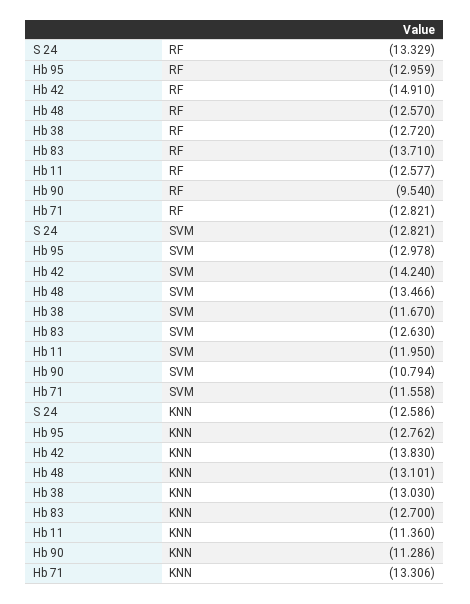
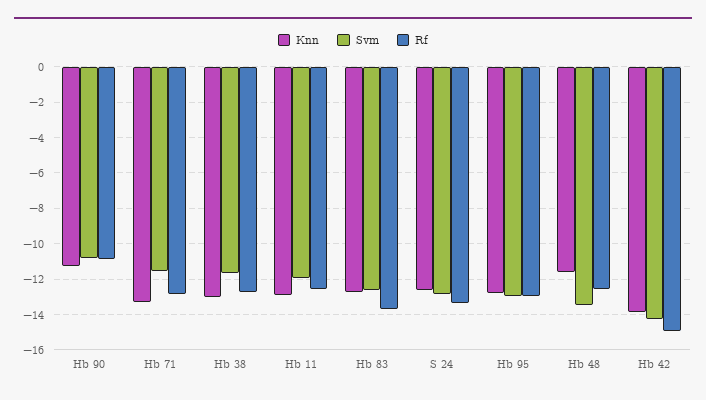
  {
    "RF": {
      "S 24": -13.329,
      "Hb 95": -12.959,
      "Hb 42": -14.91,
      "Hb 48": -12.57,
      "Hb 38": -12.72,
      "Hb 83": -13.71,
      "Hb 11": -12.577,
-     "Hb 90": -9.54,
+     "Hb 90": -11,
      "Hb 71": -12.821
    },
    "SVM": {
      "S 24": -12.821,
      "Hb 95": -12.978,
      "Hb 42": -14.24,
      "Hb 48": -13.466,
      "Hb 38": -11.67,
      "Hb 83": -12.63,
      "Hb 11": -11.95,
      "Hb 90": -10.794,
      "Hb 71": -11.558
    },
    "KNN": {
      "S 24": -12.586,
      "Hb 95": -12.762,
      "Hb 42": -13.83,
-     "Hb 48": -13.101,
+     "Hb 48": -11.5,
      "Hb 38": -13.03,
      "Hb 83": -12.7,
-     "Hb 11": -11.36,
+     "Hb 11": -13,
      "Hb 90": -11.286,
      "Hb 71": -13.306
    }
  }

